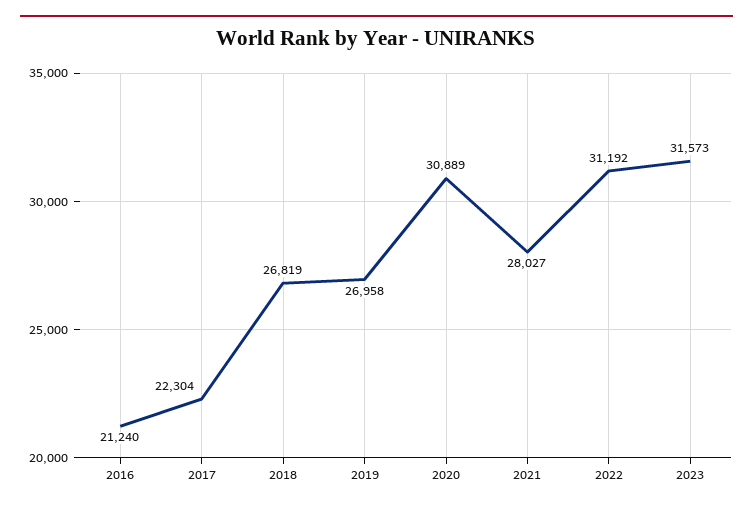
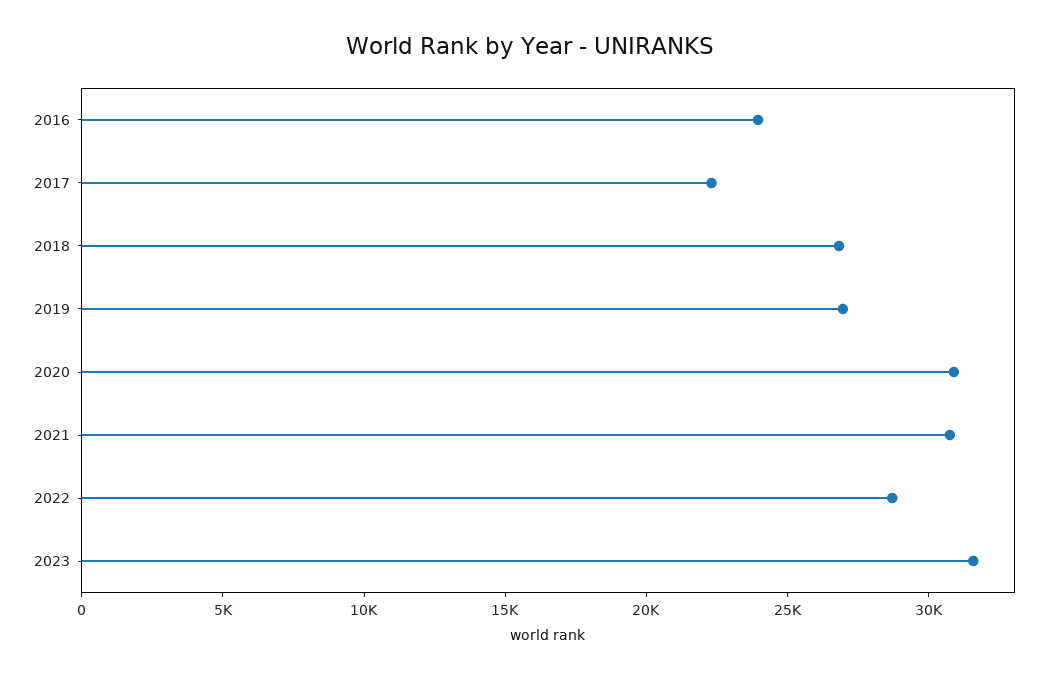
  {
-   "2016": 21240,
+   "2016": 24000,
    "2017": 22304,
    "2018": 26819,
    "2019": 26958,
    "2020": 30889,
-   "2021": 28027,
+   "2021": 31000,
-   "2022": 31192,
+   "2022": 29000,
    "2023": 31573
  }

